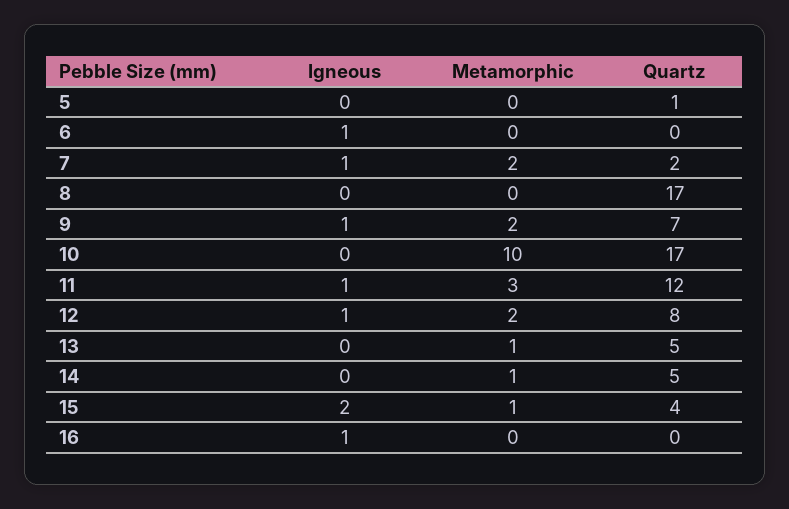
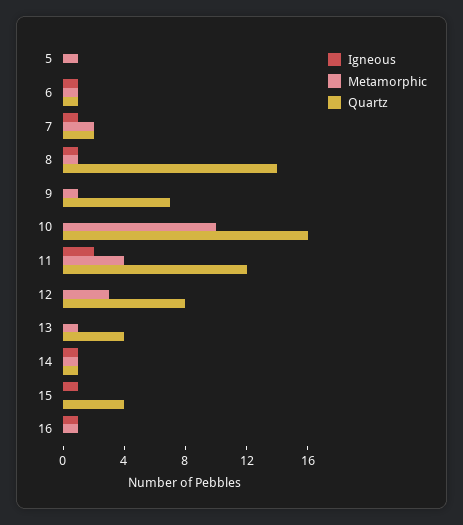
  {
    "Igneous": {
      "5": 0,
      "6": 1,
      "7": 1,
-     "8": 0,
+     "8": 1,
-     "9": 1,
+     "9": 0,
      "10": 0,
-     "11": 1,
+     "11": 2,
-     "12": 1,
+     "12": 0,
      "13": 0,
-     "14": 0,
+     "14": 1,
-     "15": 2,
+     "15": 1,
      "16": 1
    },
    "Metamorphic": {
-     "5": 0,
+     "5": 1,
-     "6": 0,
+     "6": 1,
      "7": 2,
-     "8": 0,
+     "8": 1,
-     "9": 2,
+     "9": 1,
      "10": 10,
-     "11": 3,
+     "11": 4,
-     "12": 2,
+     "12": 3,
      "13": 1,
      "14": 1,
-     "15": 1,
+     "15": 0,
-     "16": 0
+     "16": 1
    },
    "Quartz": {
-     "5": 1,
+     "5": 0,
-     "6": 0,
+     "6": 1,
      "7": 2,
-     "8": 17,
+     "8": 14,
      "9": 7,
-     "10": 17,
+     "10": 16,
      "11": 12,
      "12": 8,
-     "13": 5,
+     "13": 4,
-     "14": 5,
+     "14": 1,
      "15": 4,
      "16": 0
    }
  }

